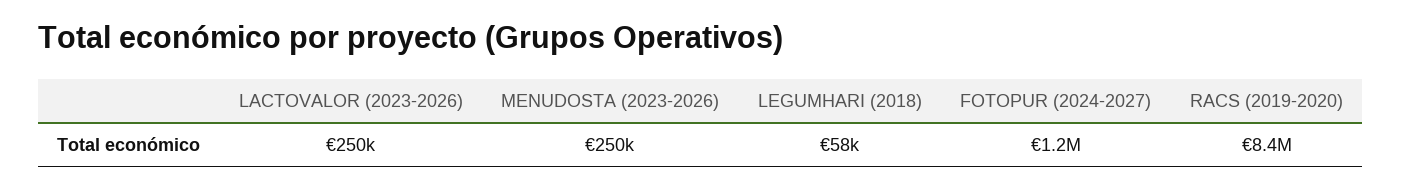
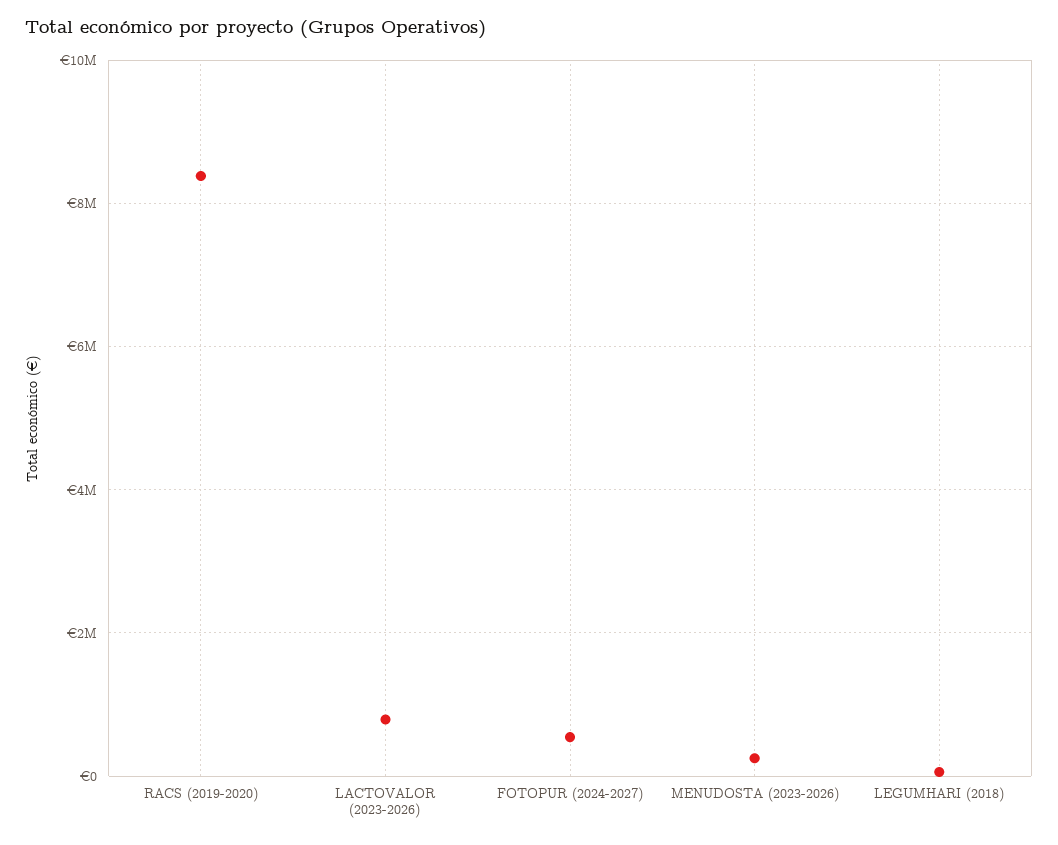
  {
-   "LACTOVALOR (2023-2026)": 250000,
+   "LACTOVALOR (2023-2026)": 800000,
    "MENUDOSTA (2023-2026)": 250000,
    "LEGUMHARI (2018)": 58000,
-   "FOTOPUR (2024-2027)": 1200000,
+   "FOTOPUR (2024-2027)": 600000,
    "RACS (2019-2020)": 8400000
  }

